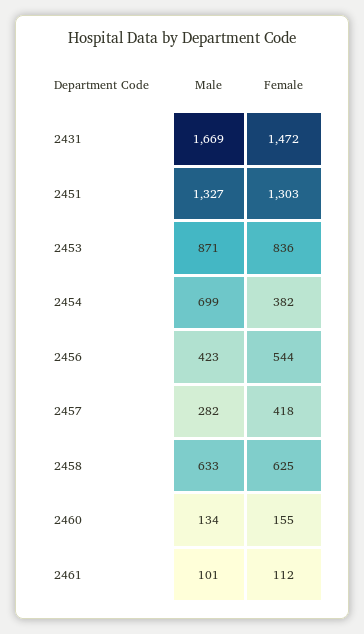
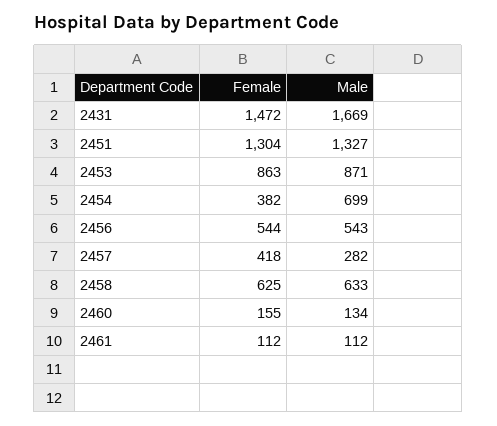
  {
    "Male": {
      "2431": 1669,
      "2451": 1327,
      "2453": 871,
      "2454": 699,
-     "2456": 423,
+     "2456": 543,
      "2457": 282,
      "2458": 633,
      "2460": 134,
-     "2461": 101
+     "2461": 112
    },
    "Female": {
      "2431": 1472,
-     "2451": 1303,
+     "2451": 1304,
-     "2453": 836,
+     "2453": 863,
      "2454": 382,
      "2456": 544,
      "2457": 418,
      "2458": 625,
      "2460": 155,
      "2461": 112
    }
  }

